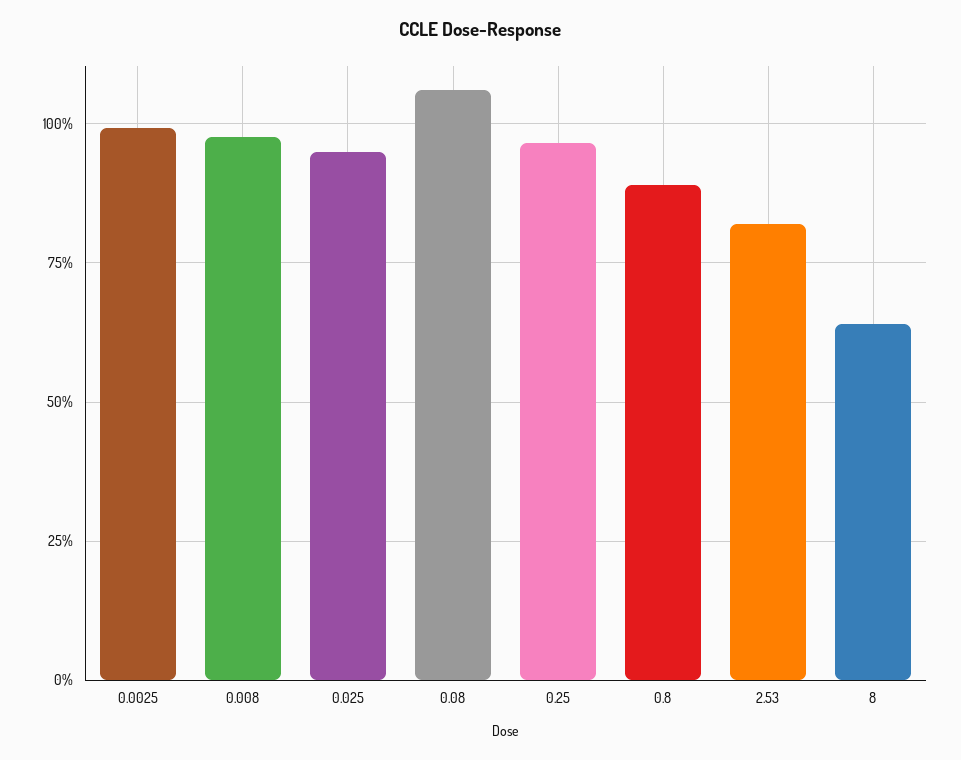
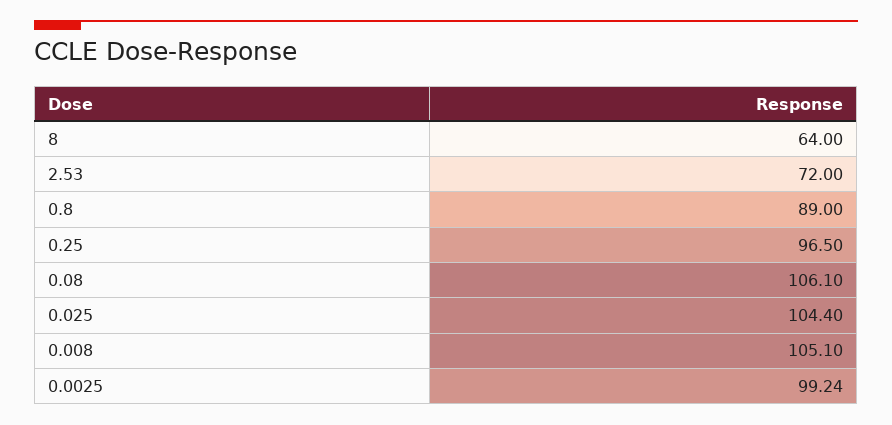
  {
    "0.0025": 99.24,
-   "0.008": 97.5,
+   "0.008": 105.1,
-   "0.025": 95,
+   "0.025": 104.4,
    "0.08": 106.1,
    "0.25": 96.5,
    "0.8": 89,
-   "2.53": 82.5,
+   "2.53": 72,
    "8": 64
  }

